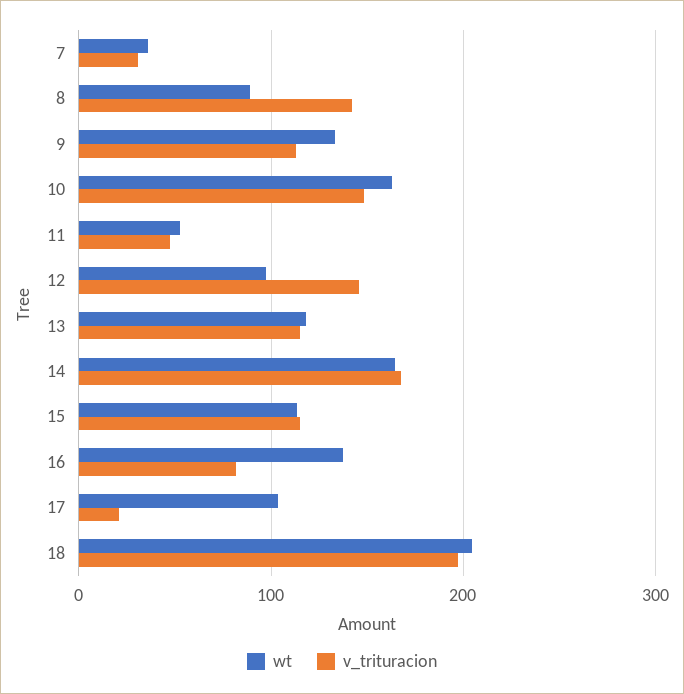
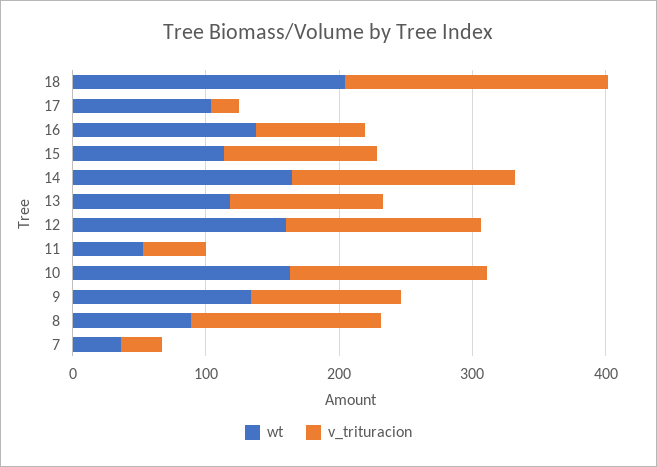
  {
    "wt": {
      "7": 40,
      "8": 90,
      "9": 130,
      "10": 160,
      "11": 50,
-     "12": 100,
+     "12": 160,
      "13": 120,
      "14": 160,
      "15": 110,
      "16": 140,
      "17": 100,
      "18": 200
    },
    "v_trituracion": {
      "7": 30,
      "8": 140,
      "9": 110,
      "10": 150,
      "11": 50,
      "12": 150,
      "13": 110,
      "14": 170,
      "15": 110,
      "16": 80,
      "17": 20,
      "18": 200
    }
  }

